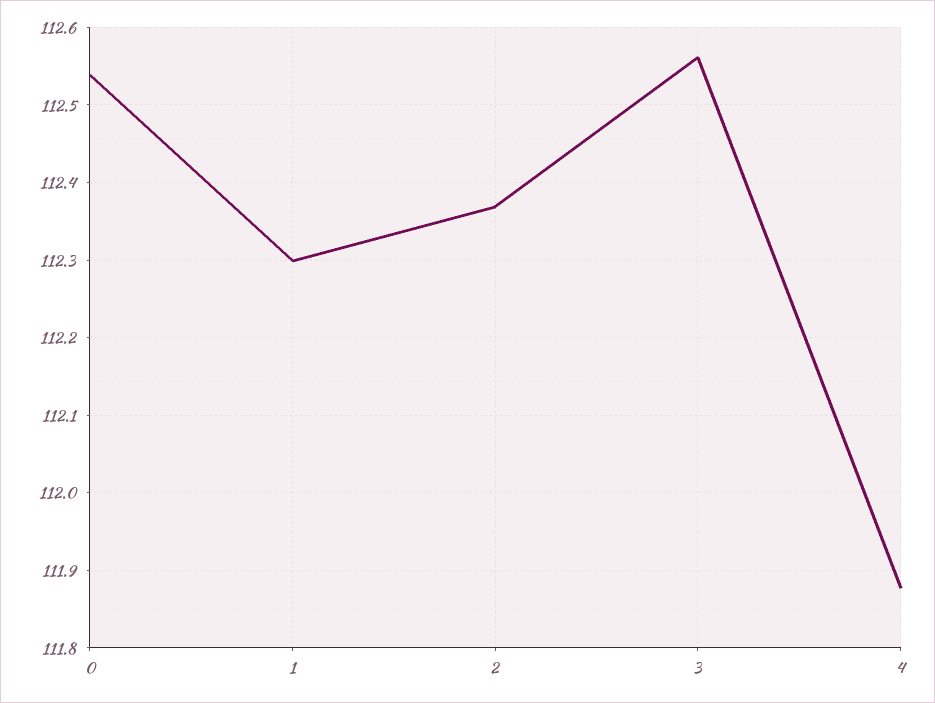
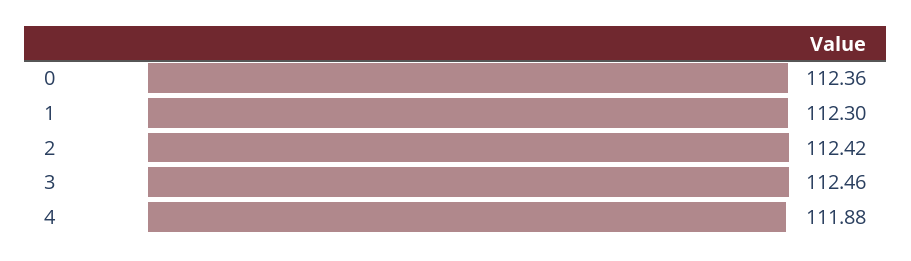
  {
-   "0": 112.54,
+   "0": 112.36,
    "1": 112.3,
-   "2": 112.37,
+   "2": 112.42,
-   "3": 112.56,
+   "3": 112.46,
    "4": 111.88
  }

